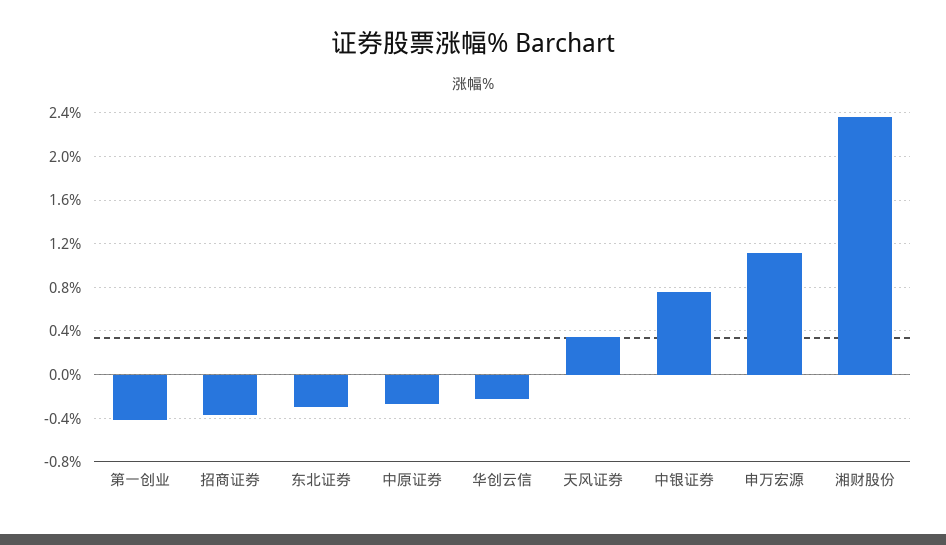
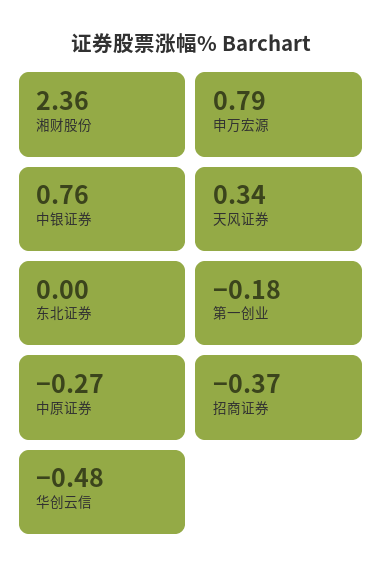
  {
-   "第一创业": -0.4,
+   "第一创业": -0.18,
    "招商证券": -0.37,
-   "东北证券": -0.3,
+   "东北证券": 0,
    "中原证券": -0.27,
-   "华创云信": -0.2,
+   "华创云信": -0.48,
    "天风证券": 0.34,
    "中银证券": 0.76,
-   "申万宏源": 1.1,
+   "申万宏源": 0.79,
    "湘财股份": 2.36
  }

